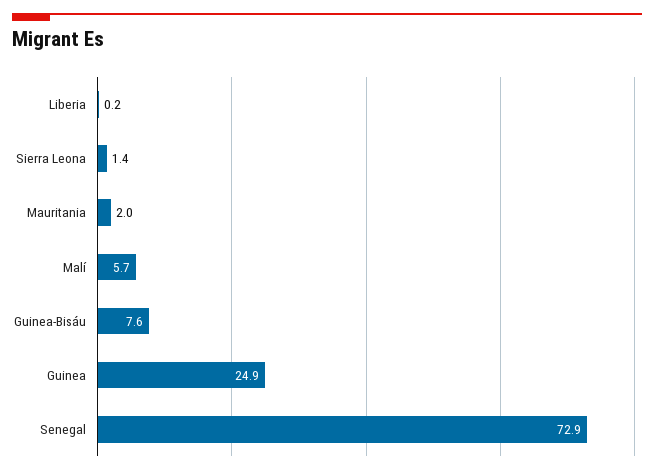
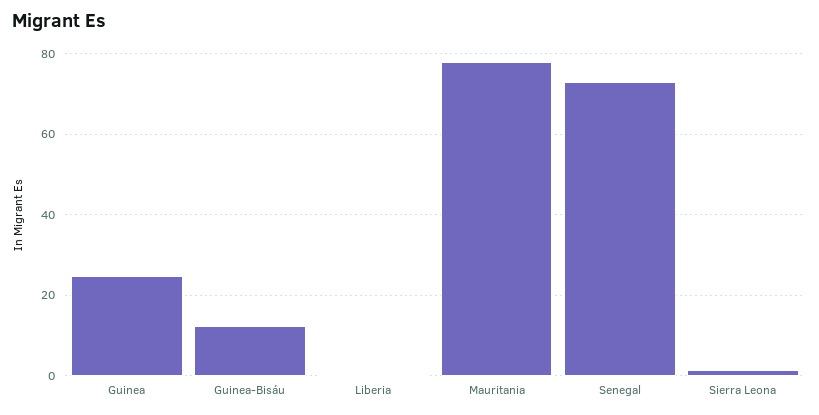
  {
    "Liberia": 0.2,
    "Sierra Leona": 1.4,
-   "Mauritania": 2,
+   "Mauritania": 78,
-   "Malí": 5.7,
-   "Guinea-Bisáu": 7.6,
+   "Guinea-Bisáu": 12,
    "Guinea": 24.9,
    "Senegal": 72.9
  }

